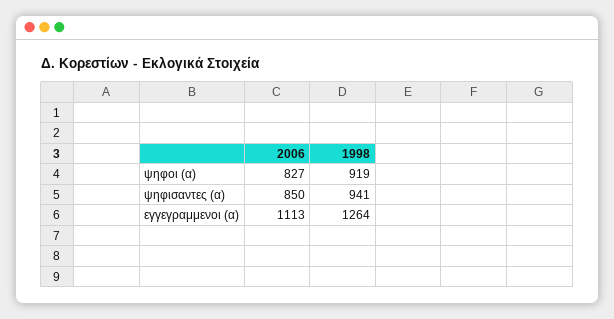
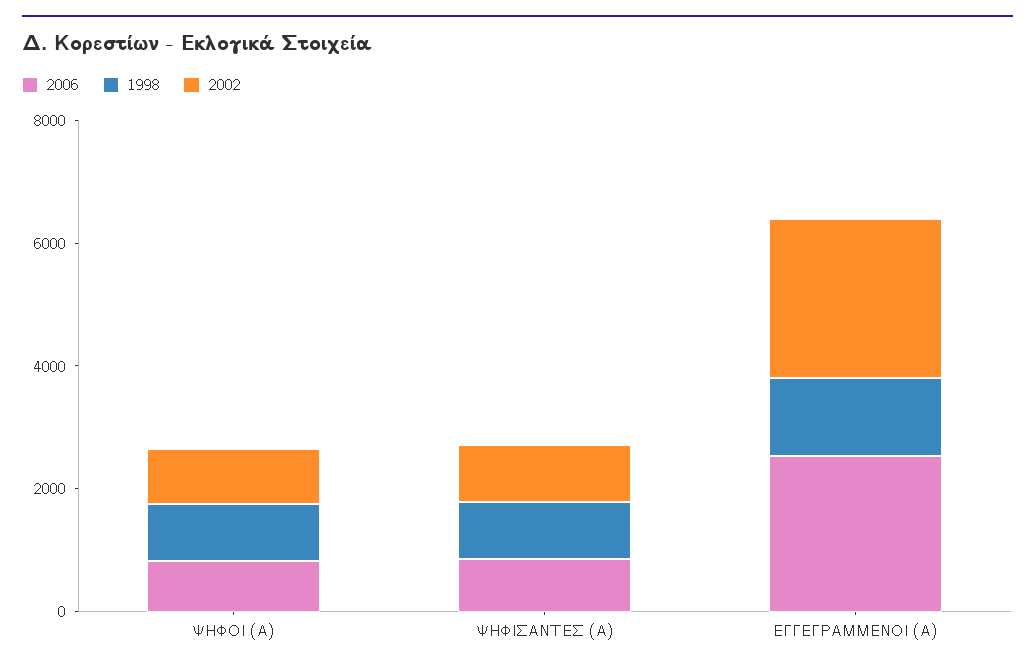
  {
    "2006": {
      "ψηφοι (α)": 827,
      "ψηφισαντες (α)": 850,
-     "εγγεγραμμενοι (α)": 1113
+     "εγγεγραμμενοι (α)": 2500
    },
    "1998": {
      "ψηφοι (α)": 919,
      "ψηφισαντες (α)": 941,
      "εγγεγραμμενοι (α)": 1264
-   }
+   },
+   "2002": {
+     "ψηφοι (α)": 1000,
+     "ψηφισαντες (α)": 1000,
+     "εγγεγραμμενοι (α)": 2500
+   }
  }

